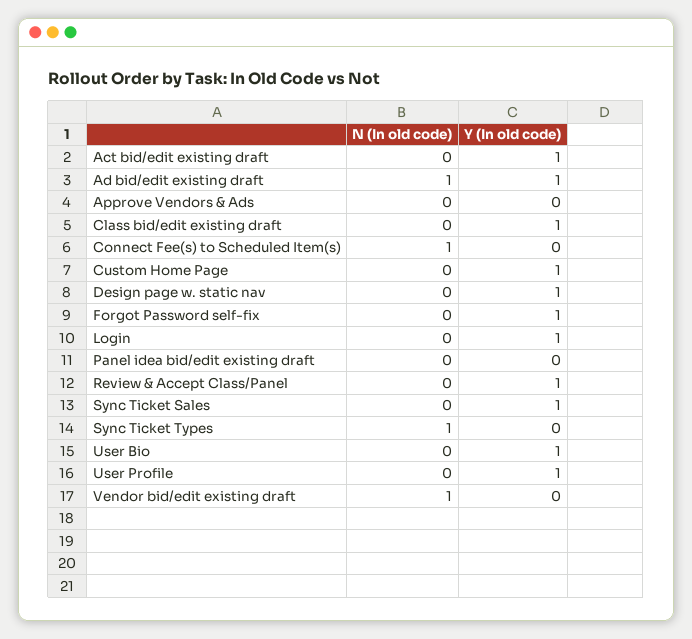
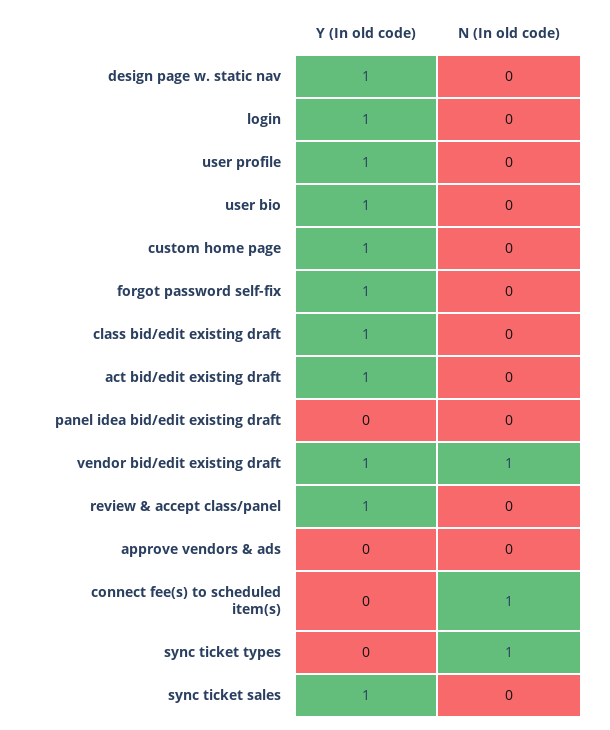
  {
    "N (In old code)": {
      "Act bid/edit existing draft": 0,
-     "Ad bid/edit existing draft": 1,
      "Approve Vendors & Ads": 0,
      "Class bid/edit existing draft": 0,
      "Connect Fee(s) to Scheduled Item(s)": 1,
      "Custom Home Page": 0,
      "Design page w. static nav": 0,
      "Forgot Password self-fix": 0,
      "Login": 0,
      "Panel idea bid/edit existing draft": 0,
      "Review & Accept Class/Panel": 0,
      "Sync Ticket Sales": 0,
      "Sync Ticket Types": 1,
      "User Bio": 0,
      "User Profile": 0,
      "Vendor bid/edit existing draft": 1
    },
    "Y (In old code)": {
      "Act bid/edit existing draft": 1,
-     "Ad bid/edit existing draft": 1,
      "Approve Vendors & Ads": 0,
      "Class bid/edit existing draft": 1,
      "Connect Fee(s) to Scheduled Item(s)": 0,
      "Custom Home Page": 1,
      "Design page w. static nav": 1,
      "Forgot Password self-fix": 1,
      "Login": 1,
      "Panel idea bid/edit existing draft": 0,
      "Review & Accept Class/Panel": 1,
      "Sync Ticket Sales": 1,
      "Sync Ticket Types": 0,
      "User Bio": 1,
      "User Profile": 1,
-     "Vendor bid/edit existing draft": 0
+     "Vendor bid/edit existing draft": 1
    }
  }

